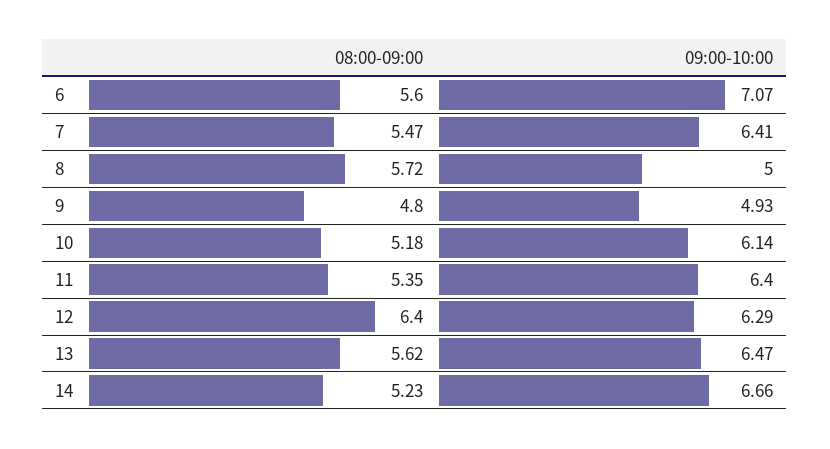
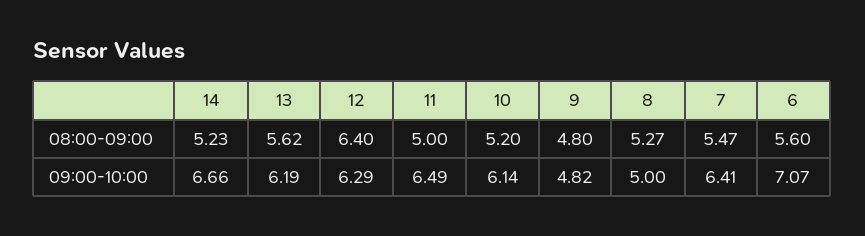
  {
    "08:00-09:00": {
      "6": 5.6,
      "7": 5.47,
-     "8": 5.72,
+     "8": 5.27,
      "9": 4.8,
-     "10": 5.18,
+     "10": 5.2,
-     "11": 5.35,
+     "11": 5,
      "12": 6.4,
      "13": 5.62,
      "14": 5.23
    },
    "09:00-10:00": {
      "6": 7.07,
      "7": 6.41,
      "8": 5,
-     "9": 4.93,
+     "9": 4.82,
      "10": 6.14,
-     "11": 6.4,
+     "11": 6.49,
      "12": 6.29,
-     "13": 6.47,
+     "13": 6.19,
      "14": 6.66
    }
  }

